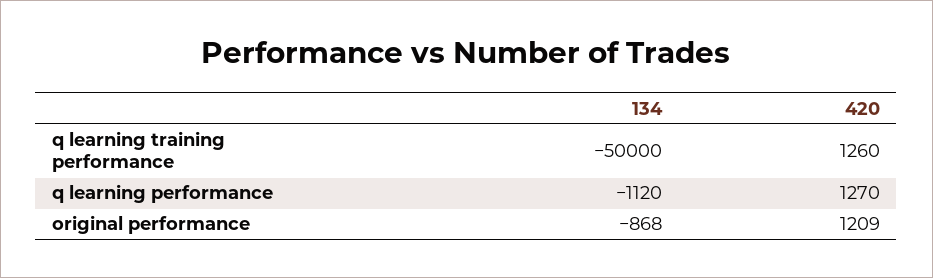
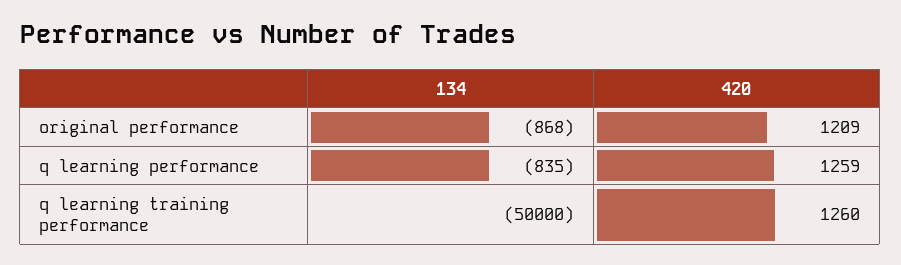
  {
    "134": {
      "q learning training performance": -50000,
-     "q learning performance": -1120,
+     "q learning performance": -835,
      "original performance": -868
    },
    "420": {
      "q learning training performance": 1260,
-     "q learning performance": 1270,
+     "q learning performance": 1259,
      "original performance": 1209
    }
  }

